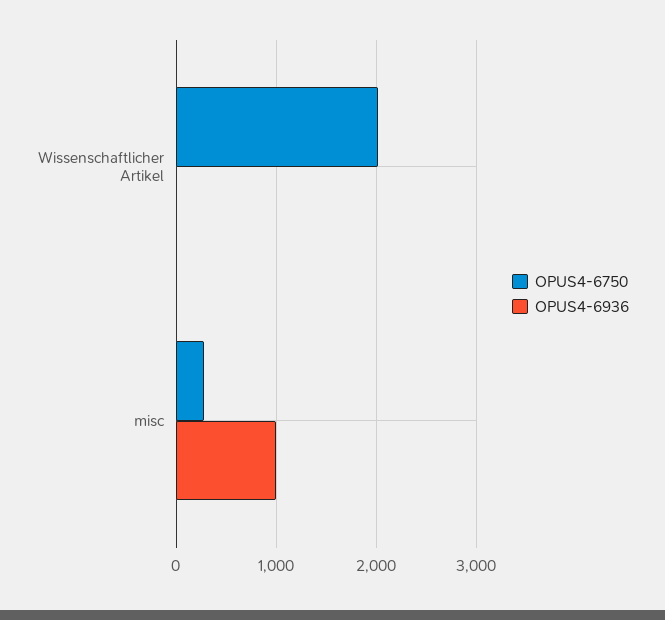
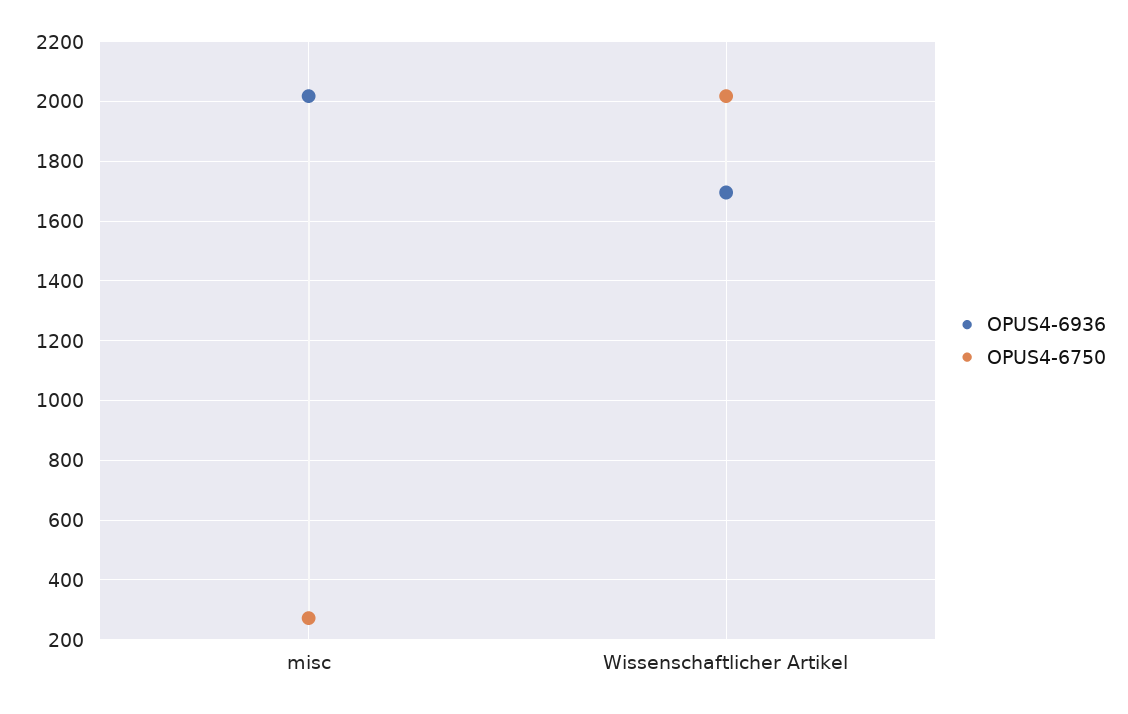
  {
    "OPUS4-6750": {
      "Wissenschaftlicher Artikel": 2025,
      "misc": 275
    },
    "OPUS4-6936": {
-     "Wissenschaftlicher Artikel": 0,
+     "Wissenschaftlicher Artikel": 1700,
-     "misc": 1000
+     "misc": 2025
    }
  }

